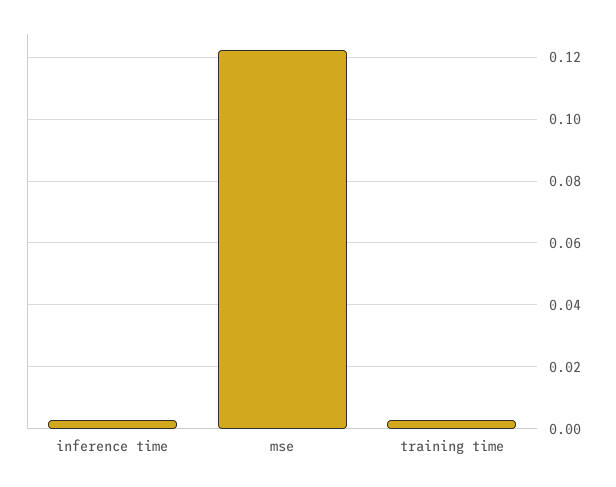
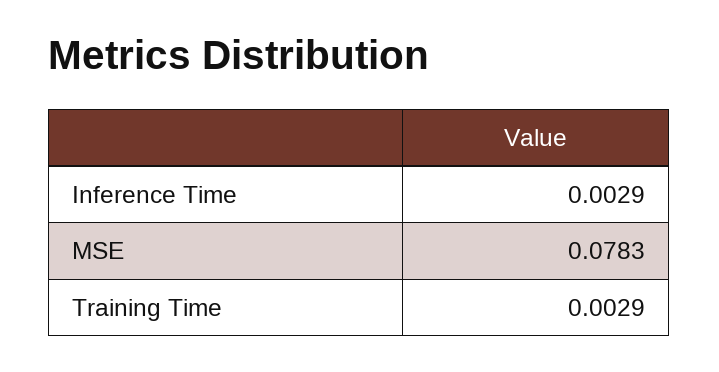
  {
    "inference time": 0.0029,
-   "mse": 0.122,
+   "mse": 0.0783,
    "training time": 0.0029
  }

